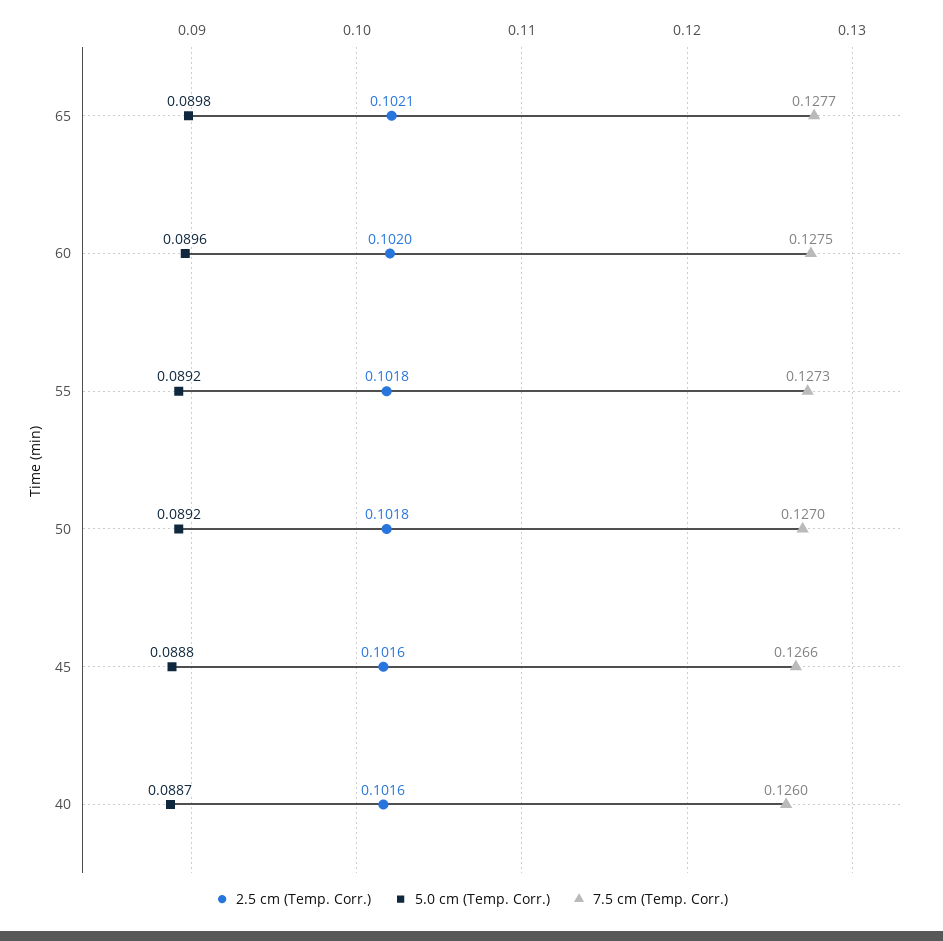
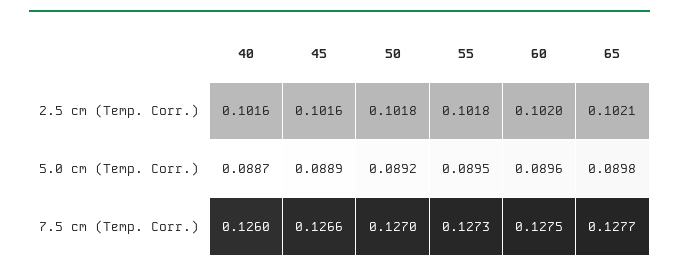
  {
    "2.5 cm (Temp. Corr.)": {
      "65": 0.1021,
      "60": 0.102,
      "55": 0.1018,
      "50": 0.1018,
      "45": 0.1016,
      "40": 0.1016
    },
    "5.0 cm (Temp. Corr.)": {
      "65": 0.0898,
      "60": 0.0896,
-     "55": 0.0892,
+     "55": 0.0895,
      "50": 0.0892,
-     "45": 0.0888,
+     "45": 0.0889,
      "40": 0.0887
    },
    "7.5 cm (Temp. Corr.)": {
      "65": 0.1277,
      "60": 0.1275,
      "55": 0.1273,
      "50": 0.127,
      "45": 0.1266,
      "40": 0.126
    }
  }

